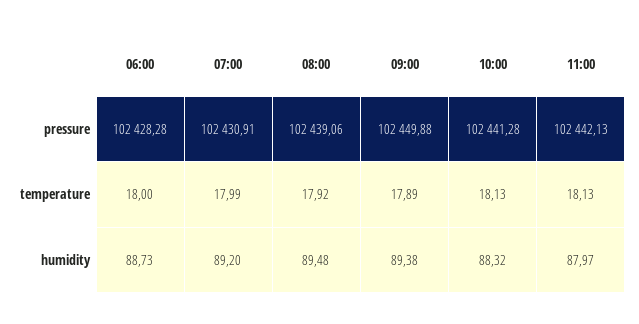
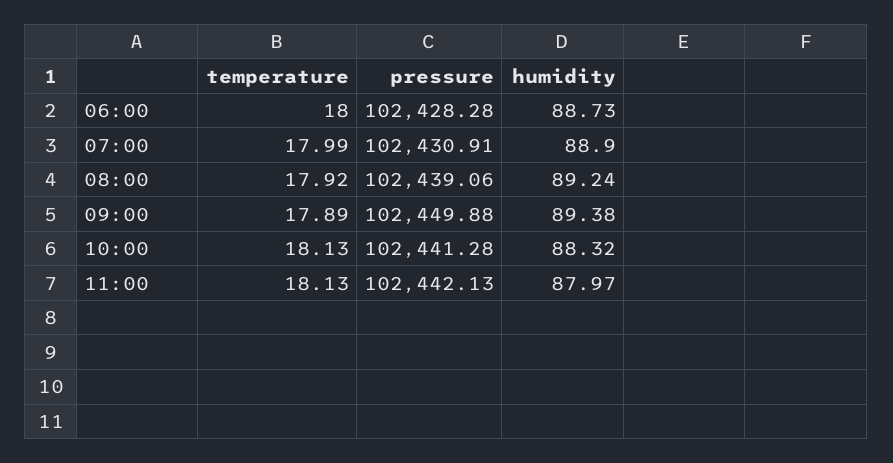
  {
    "06:00": {
      "pressure": 102428.28,
      "temperature": 18,
      "humidity": 88.73
    },
    "07:00": {
      "pressure": 102430.91,
      "temperature": 17.99,
-     "humidity": 89.2
+     "humidity": 88.9
    },
    "08:00": {
      "pressure": 102439.06,
      "temperature": 17.92,
-     "humidity": 89.48
+     "humidity": 89.24
    },
    "09:00": {
      "pressure": 102449.88,
      "temperature": 17.89,
      "humidity": 89.38
    },
    "10:00": {
      "pressure": 102441.28,
      "temperature": 18.13,
      "humidity": 88.32
    },
    "11:00": {
      "pressure": 102442.13,
      "temperature": 18.13,
      "humidity": 87.97
    }
  }

